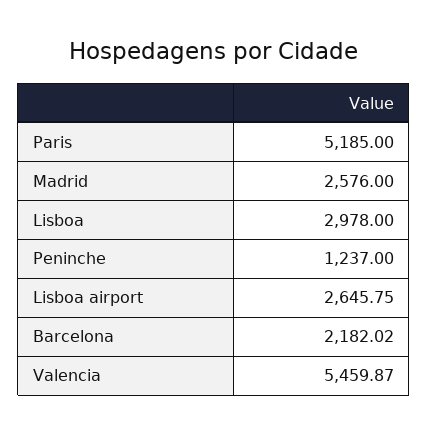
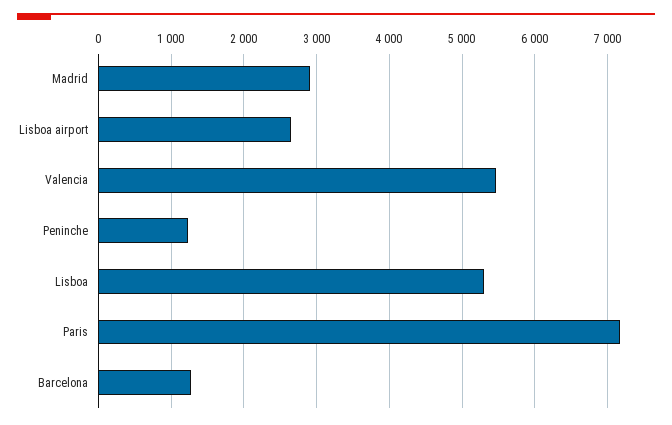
  {
-   "Paris": 5185,
+   "Paris": 7200,
-   "Madrid": 2576,
+   "Madrid": 2900,
-   "Lisboa": 2978,
+   "Lisboa": 5300,
    "Peninche": 1237,
    "Lisboa airport": 2645.75,
-   "Barcelona": 2182.02,
+   "Barcelona": 1300,
    "Valencia": 5459.87
  }

